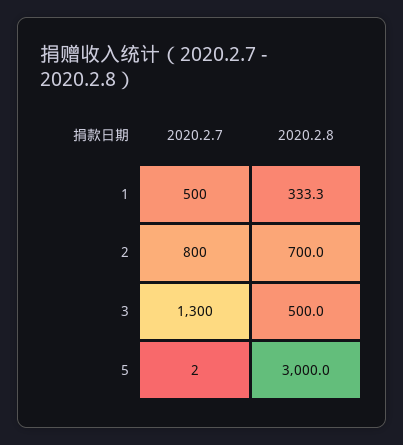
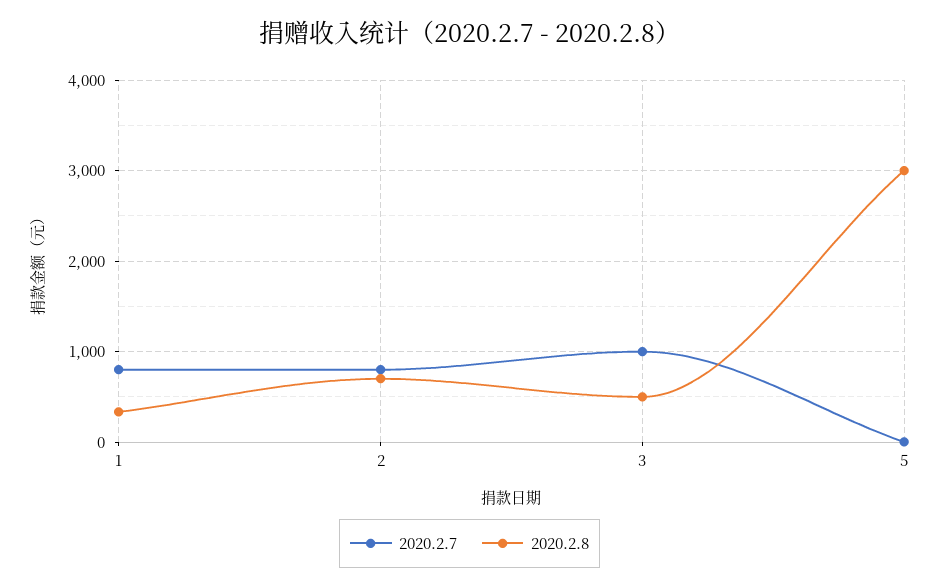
  {
    "2020.2.7": {
-     "1": 500,
+     "1": 800,
      "2": 800,
-     "3": 1300,
+     "3": 1000,
      "5": 2
    },
    "2020.2.8": {
      "1": 333.3,
      "2": 700,
      "3": 500,
      "5": 3000
    }
  }

